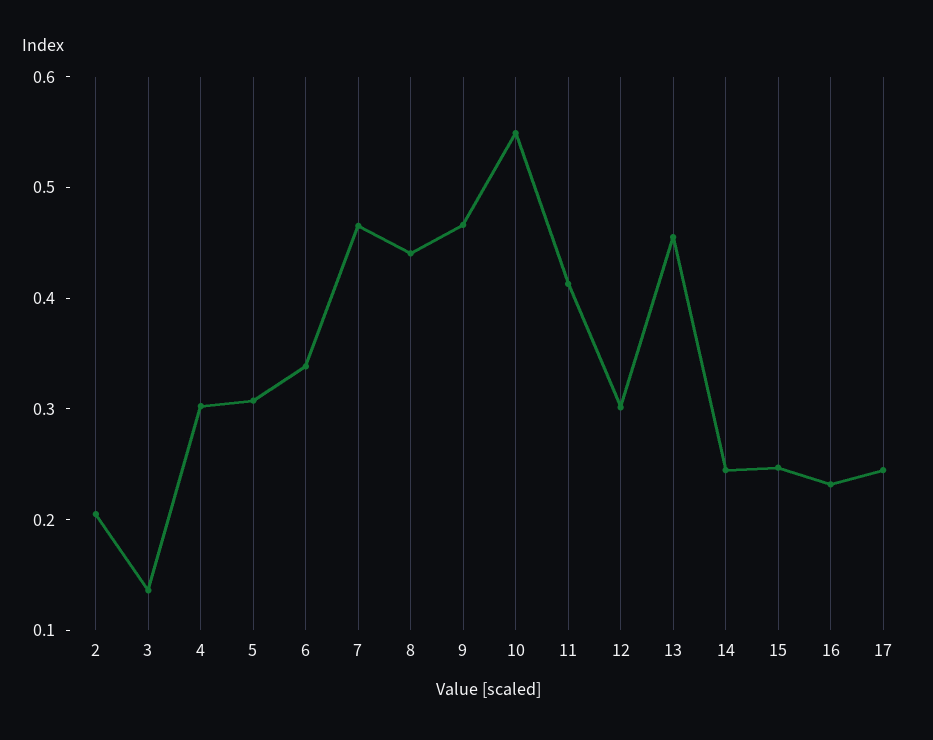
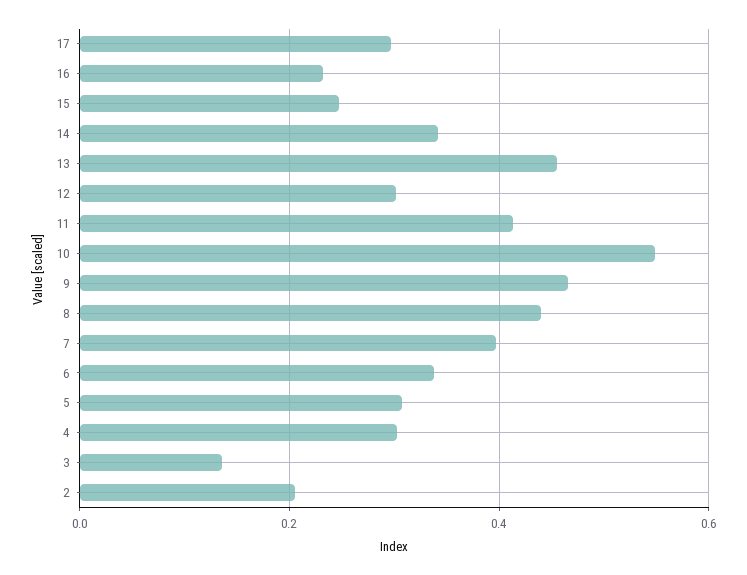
  {
    "2": 0.2,
    "3": 0.14,
    "4": 0.3,
    "5": 0.3,
    "6": 0.34,
-   "7": 0.46,
+   "7": 0.4,
    "8": 0.44,
    "9": 0.46,
    "10": 0.54,
    "11": 0.42,
    "12": 0.3,
    "13": 0.46,
-   "14": 0.24,
+   "14": 0.34,
    "15": 0.24,
    "16": 0.24,
-   "17": 0.24
+   "17": 0.3
  }

